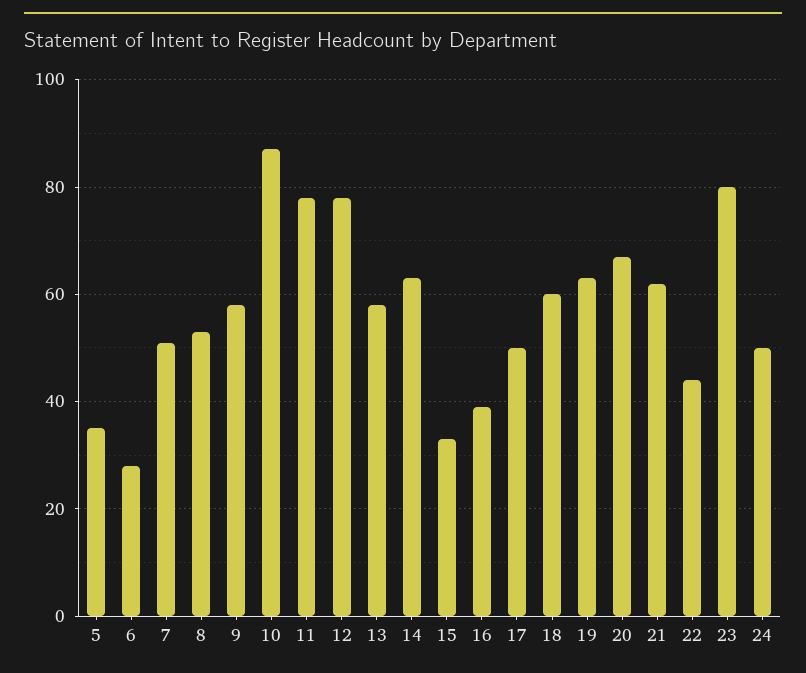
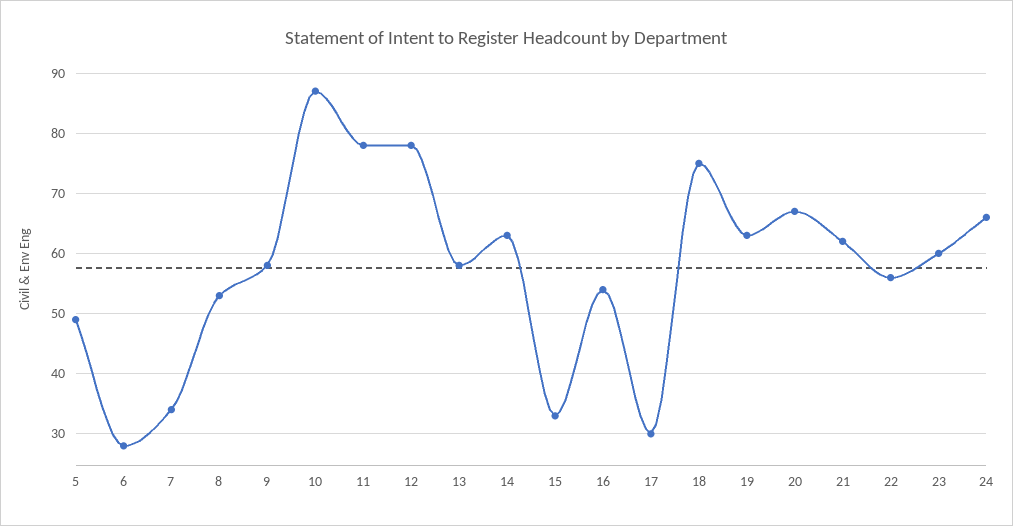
  {
-   "5": 35,
+   "5": 49,
    "6": 28,
-   "7": 50,
+   "7": 34,
    "8": 53,
    "9": 58,
    "10": 87,
    "11": 78,
    "12": 78,
    "13": 58,
    "14": 63,
    "15": 33,
-   "16": 40,
+   "16": 54,
-   "17": 50,
+   "17": 30,
-   "18": 60,
+   "18": 75,
    "19": 63,
    "20": 67,
    "21": 62,
-   "22": 45,
+   "22": 56,
-   "23": 80,
+   "23": 60,
-   "24": 50
+   "24": 66
  }

